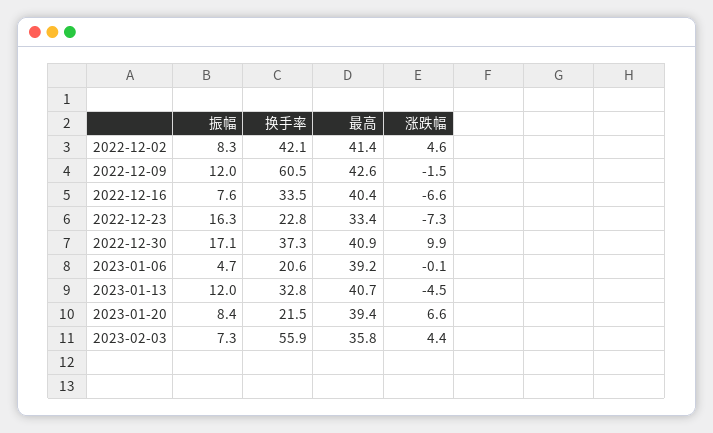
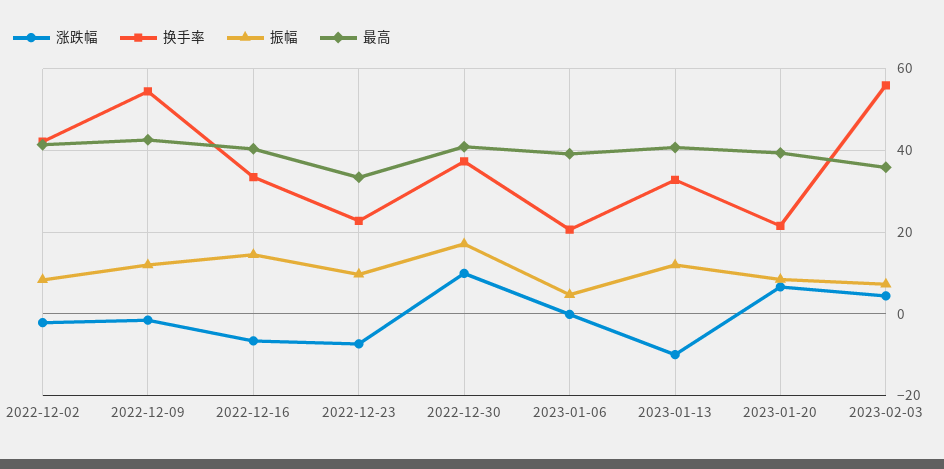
  {
    "振幅": {
      "2022-12-02": 8.3,
      "2022-12-09": 12,
-     "2022-12-16": 7.6,
+     "2022-12-16": 14,
-     "2022-12-23": 16.3,
+     "2022-12-23": 10,
      "2022-12-30": 17.1,
      "2023-01-06": 4.7,
      "2023-01-13": 12,
      "2023-01-20": 8.4,
      "2023-02-03": 7.3
    },
    "换手率": {
      "2022-12-02": 42.1,
-     "2022-12-09": 60.5,
+     "2022-12-09": 54,
      "2022-12-16": 33.5,
      "2022-12-23": 22.8,
      "2022-12-30": 37.3,
      "2023-01-06": 20.6,
      "2023-01-13": 32.8,
      "2023-01-20": 21.5,
      "2023-02-03": 55.9
    },
    "最高": {
      "2022-12-02": 41.4,
      "2022-12-09": 42.6,
      "2022-12-16": 40.4,
      "2022-12-23": 33.4,
      "2022-12-30": 40.9,
      "2023-01-06": 39.2,
      "2023-01-13": 40.7,
      "2023-01-20": 39.4,
      "2023-02-03": 35.8
    },
    "涨跌幅": {
-     "2022-12-02": 4.6,
+     "2022-12-02": -2,
      "2022-12-09": -1.5,
      "2022-12-16": -6.6,
      "2022-12-23": -7.3,
      "2022-12-30": 9.9,
      "2023-01-06": -0.1,
-     "2023-01-13": -4.5,
+     "2023-01-13": -10,
      "2023-01-20": 6.6,
      "2023-02-03": 4.4
    }
  }

